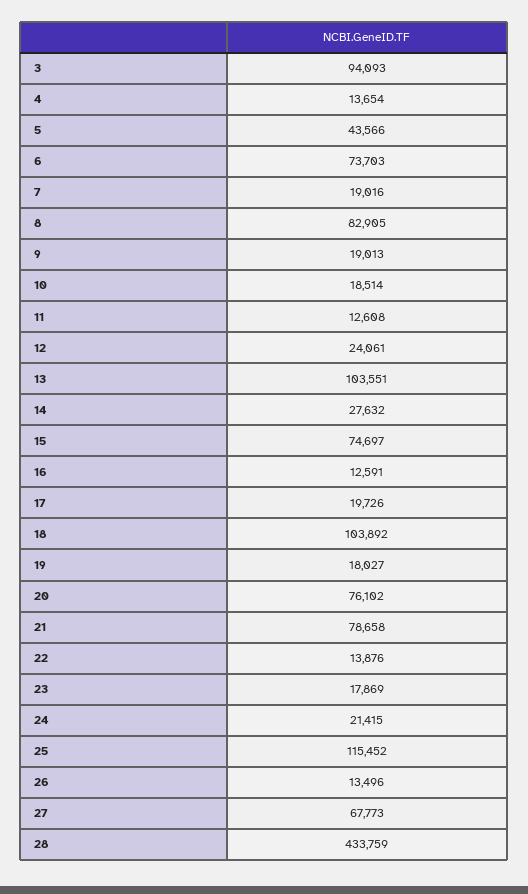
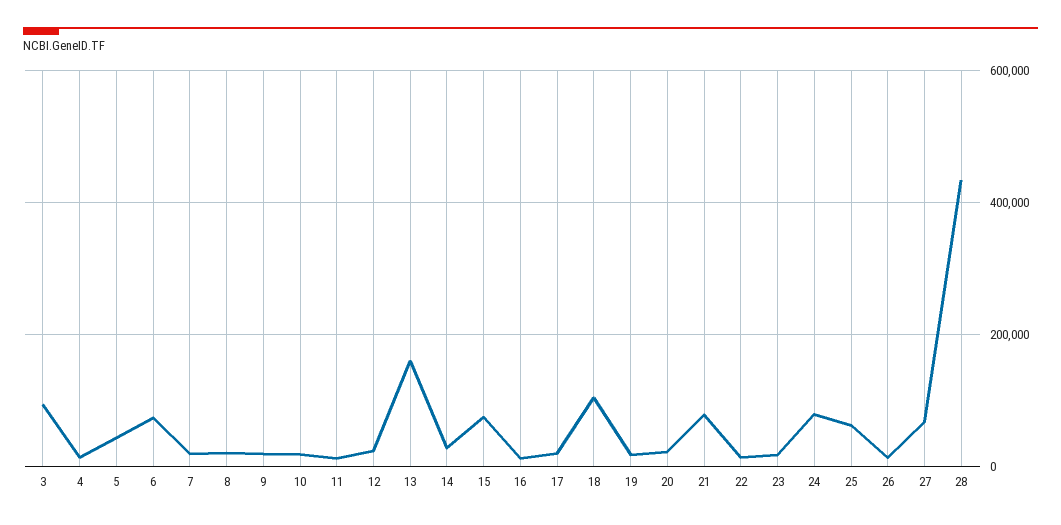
  {
    "3": 94093,
    "4": 13654,
    "5": 43566,
    "6": 73703,
    "7": 19016,
-   "8": 82905,
+   "8": 20000,
    "9": 19013,
    "10": 18514,
    "11": 12608,
    "12": 24061,
-   "13": 103551,
+   "13": 160000,
    "14": 27632,
    "15": 74697,
    "16": 12591,
    "17": 19726,
    "18": 103892,
    "19": 18027,
-   "20": 76102,
+   "20": 20000,
    "21": 78658,
    "22": 13876,
    "23": 17869,
-   "24": 21415,
+   "24": 80000,
-   "25": 115452,
+   "25": 60000,
    "26": 13496,
    "27": 67773,
    "28": 433759
  }

